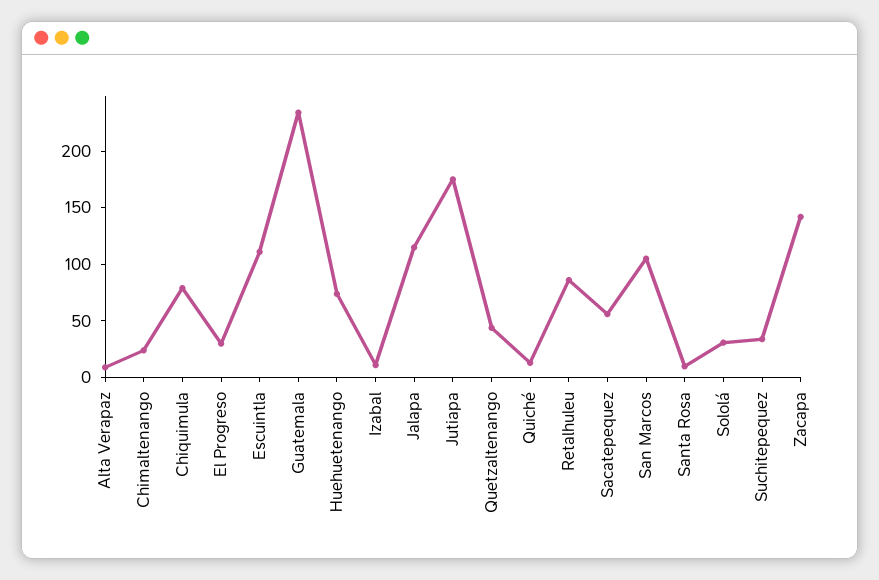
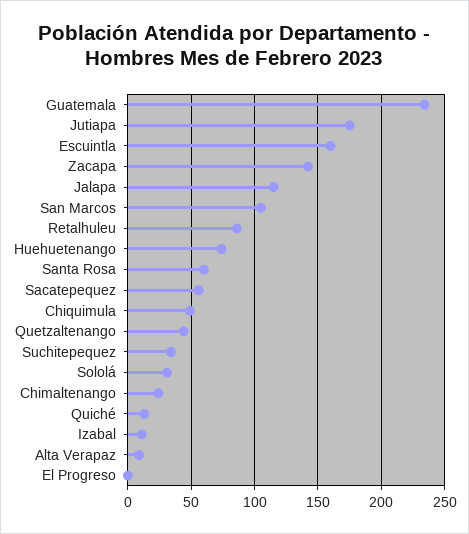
  {
    "Alta Verapaz": 10,
    "Chimaltenango": 25,
-   "Chiquimula": 80,
+   "Chiquimula": 50,
-   "El Progreso": 30,
+   "El Progreso": 0,
-   "Escuintla": 110,
+   "Escuintla": 160,
    "Guatemala": 235,
    "Huehuetenango": 75,
    "Izabal": 10,
    "Jalapa": 115,
    "Jutiapa": 175,
    "Quetzaltenango": 45,
    "Quiché": 15,
    "Retalhuleu": 85,
    "Sacatepequez": 55,
    "San Marcos": 105,
-   "Santa Rosa": 10,
+   "Santa Rosa": 60,
    "Sololá": 30,
    "Suchitepequez": 35,
    "Zacapa": 140
  }

